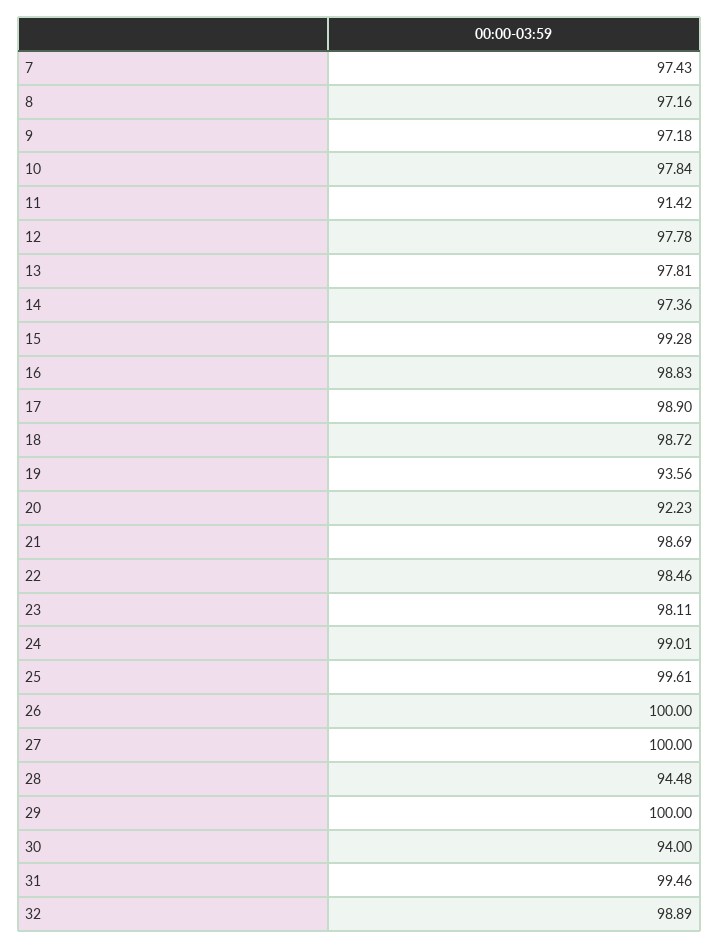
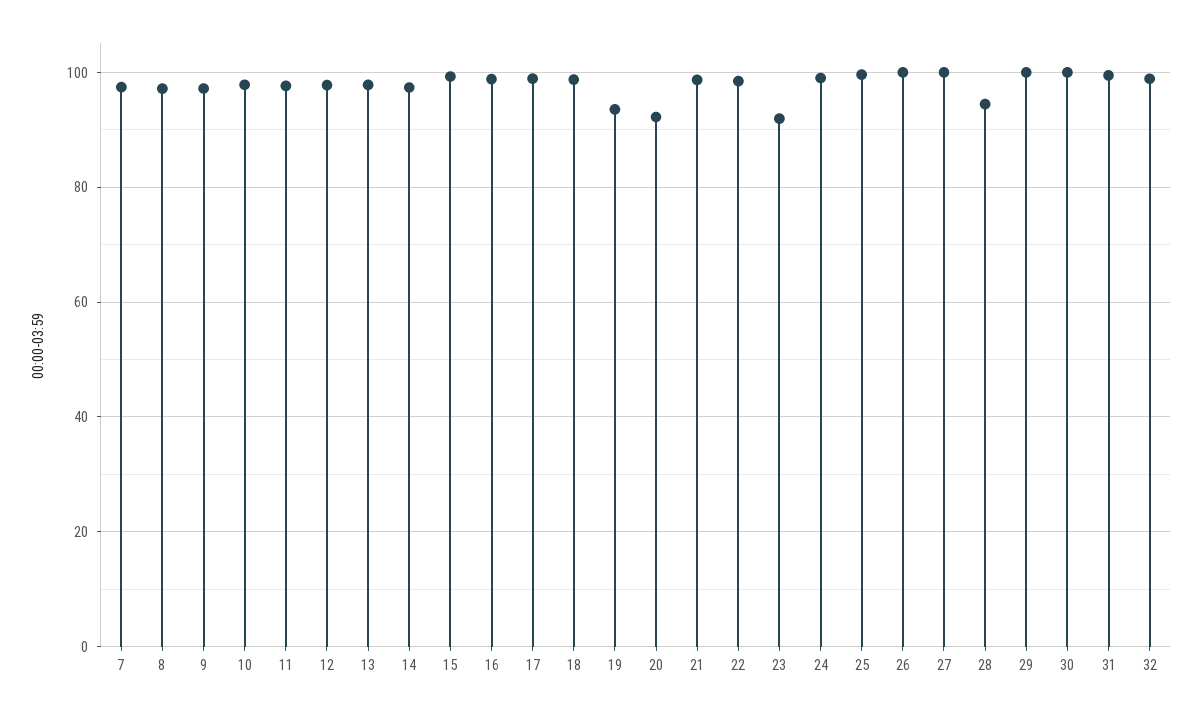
  {
    "7": 97.43,
    "8": 97.16,
    "9": 97.18,
    "10": 97.84,
-   "11": 91.42,
+   "11": 98,
    "12": 97.78,
    "13": 97.81,
    "14": 97.36,
    "15": 99.28,
    "16": 98.83,
    "17": 98.9,
    "18": 98.72,
    "19": 93.56,
    "20": 92.23,
    "21": 98.69,
    "22": 98.46,
-   "23": 98.11,
+   "23": 92,
    "24": 99.01,
    "25": 99.61,
    "26": 100,
    "27": 100,
    "28": 94.48,
    "29": 100,
-   "30": 94,
+   "30": 100,
    "31": 99.46,
    "32": 98.89
  }

